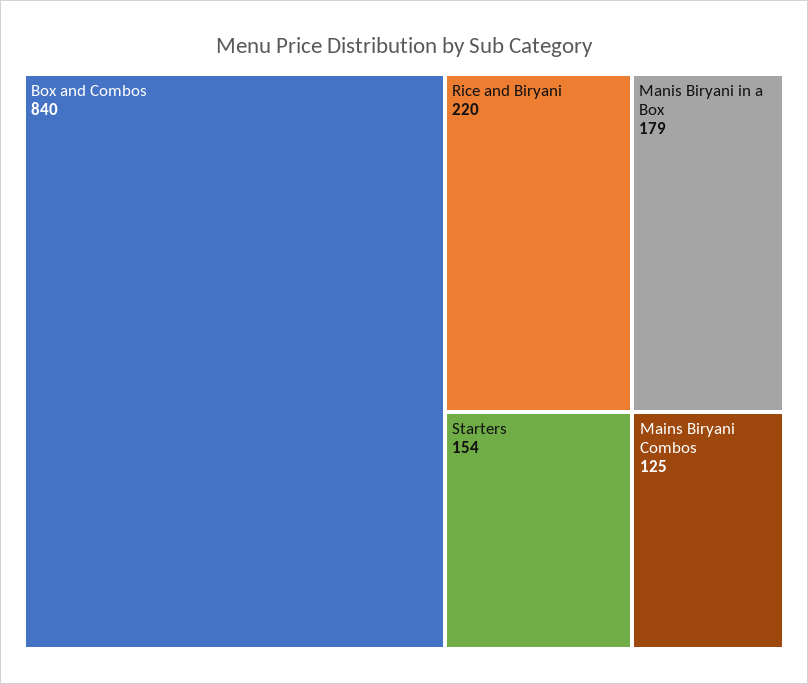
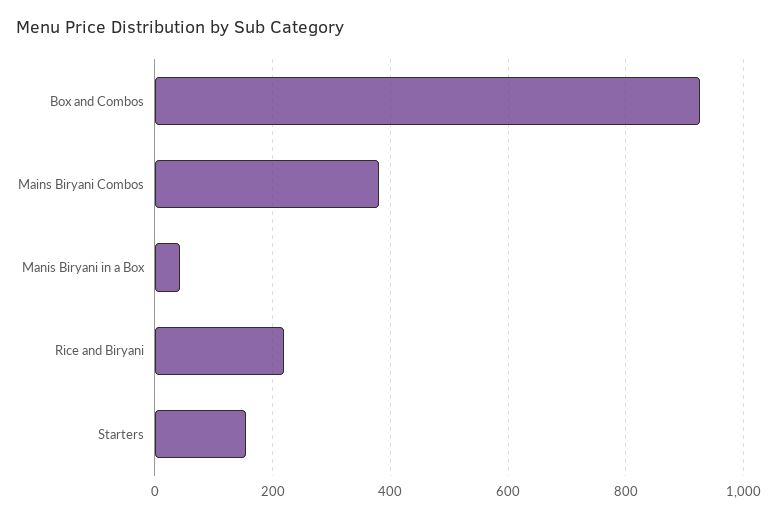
  {
-   "Box and Combos": 840,
+   "Box and Combos": 920,
    "Rice and Biryani": 220,
-   "Manis Biryani in a Box": 179,
+   "Manis Biryani in a Box": 40,
    "Starters": 154,
-   "Mains Biryani Combos": 125
+   "Mains Biryani Combos": 380
  }

